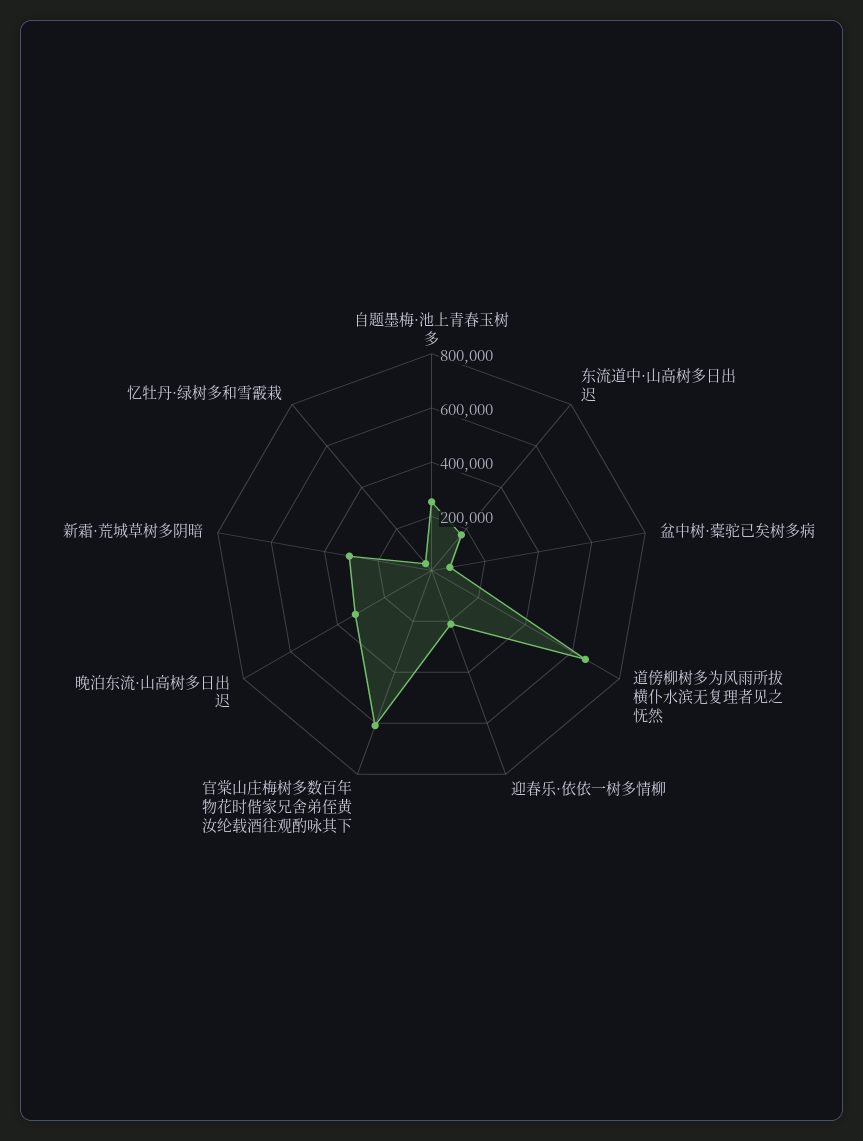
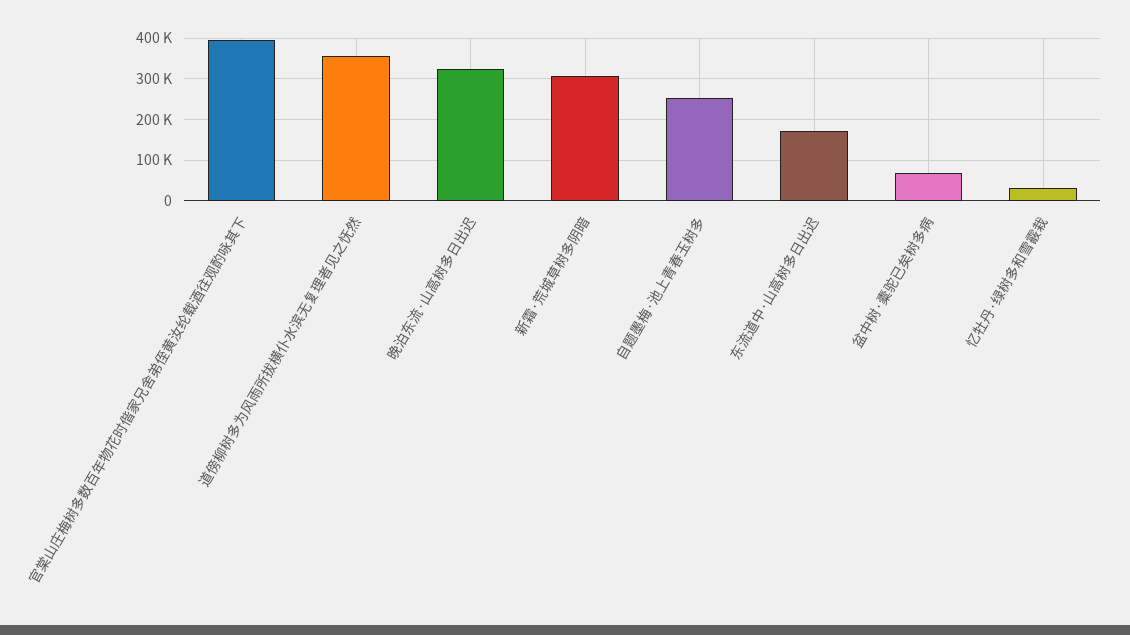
  {
    "自题墨梅·池上青春玉树多": 260000,
    "东流道中·山高树多日出迟": 180000,
    "盆中树·橐驼已矣树多病": 60000,
-   "道傍柳树多为风雨所拔横仆水滨无复理者见之怃然": 650000,
+   "道傍柳树多为风雨所拔横仆水滨无复理者见之怃然": 360000,
-   "迎春乐·依依一树多情柳": 200000,
-   "官棠山庄梅树多数百年物花时偕家兄舍弟侄黄汝纶载酒往观酌咏其下": 600000,
+   "官棠山庄梅树多数百年物花时偕家兄舍弟侄黄汝纶载酒往观酌咏其下": 400000,
    "晚泊东流·山高树多日出迟": 320000,
    "新霜·荒城草树多阴暗": 300000,
    "忆牡丹·绿树多和雪霰栽": 40000
  }

